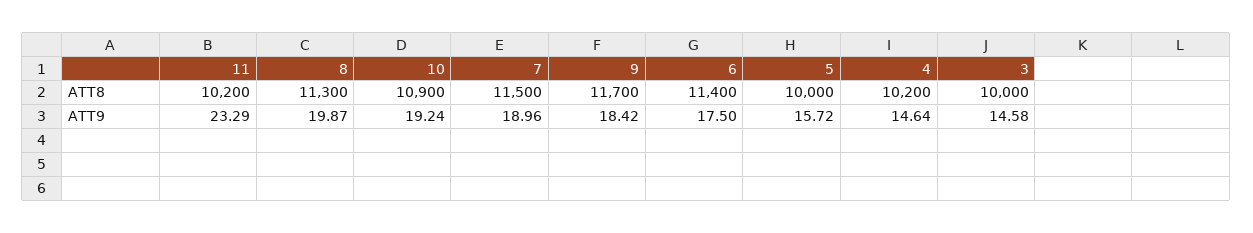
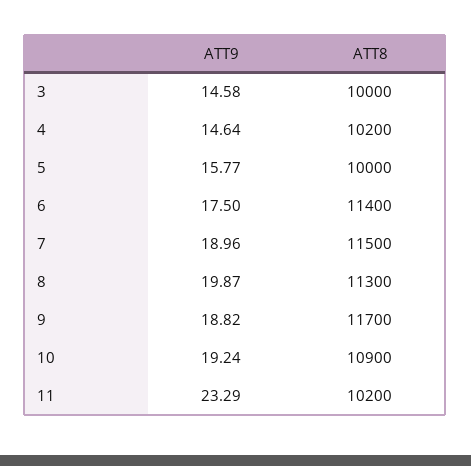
  {
    "11": {
      "ATT8": 10200,
      "ATT9": 23.29
    },
    "8": {
      "ATT8": 11300,
      "ATT9": 19.87
    },
    "10": {
      "ATT8": 10900,
      "ATT9": 19.24
    },
    "7": {
      "ATT8": 11500,
      "ATT9": 18.96
    },
    "9": {
      "ATT8": 11700,
-     "ATT9": 18.42
+     "ATT9": 18.82
    },
    "6": {
      "ATT8": 11400,
      "ATT9": 17.5
    },
    "5": {
      "ATT8": 10000,
-     "ATT9": 15.72
+     "ATT9": 15.77
    },
    "4": {
      "ATT8": 10200,
      "ATT9": 14.64
    },
    "3": {
      "ATT8": 10000,
      "ATT9": 14.58
    }
  }

